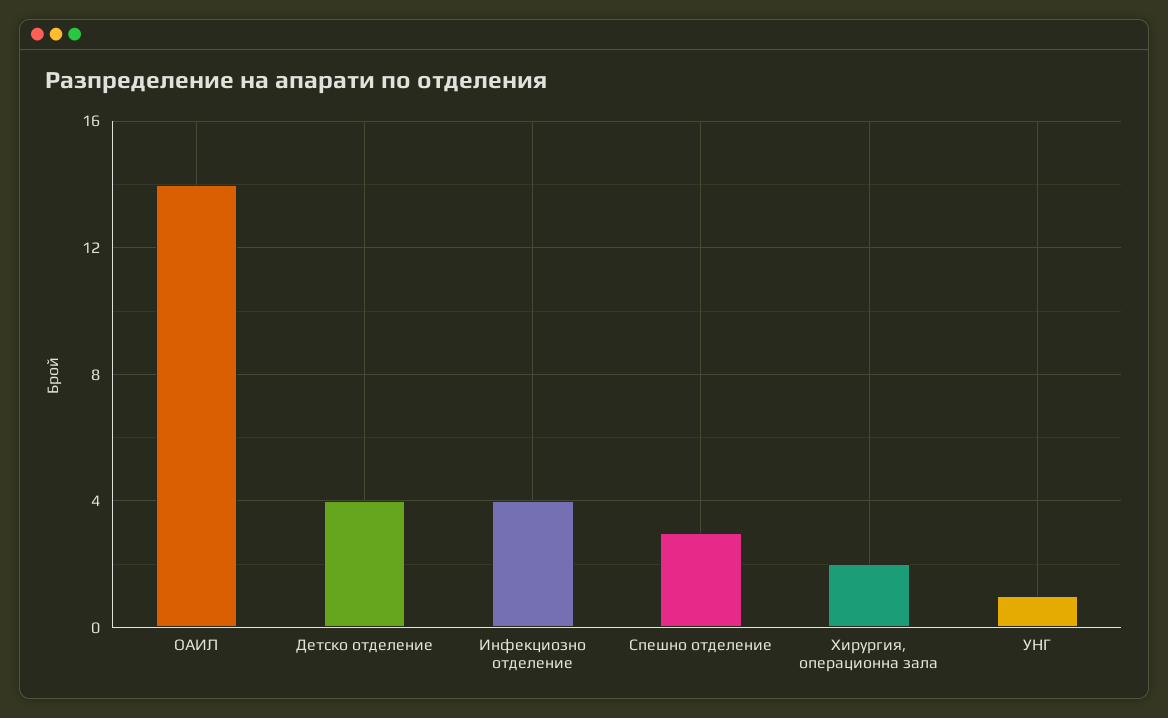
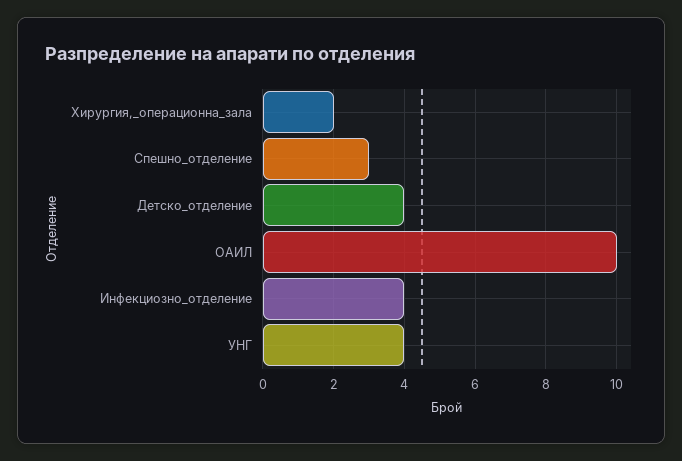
  {
-   "ОАИЛ": 14,
+   "ОАИЛ": 10,
    "Детско отделение": 4,
    "Инфекциозно отделение": 4,
    "Спешно отделение": 3,
    "Хирургия, операционна зала": 2,
-   "УНГ": 1
+   "УНГ": 4
  }

